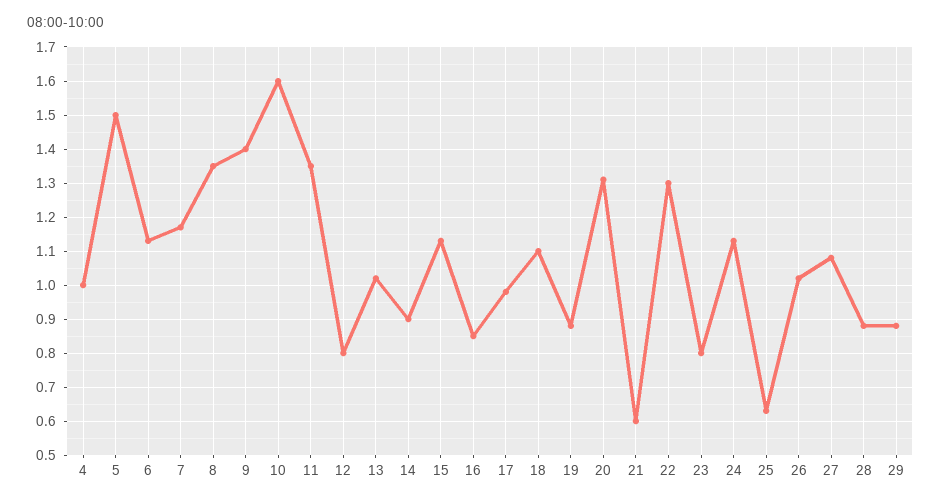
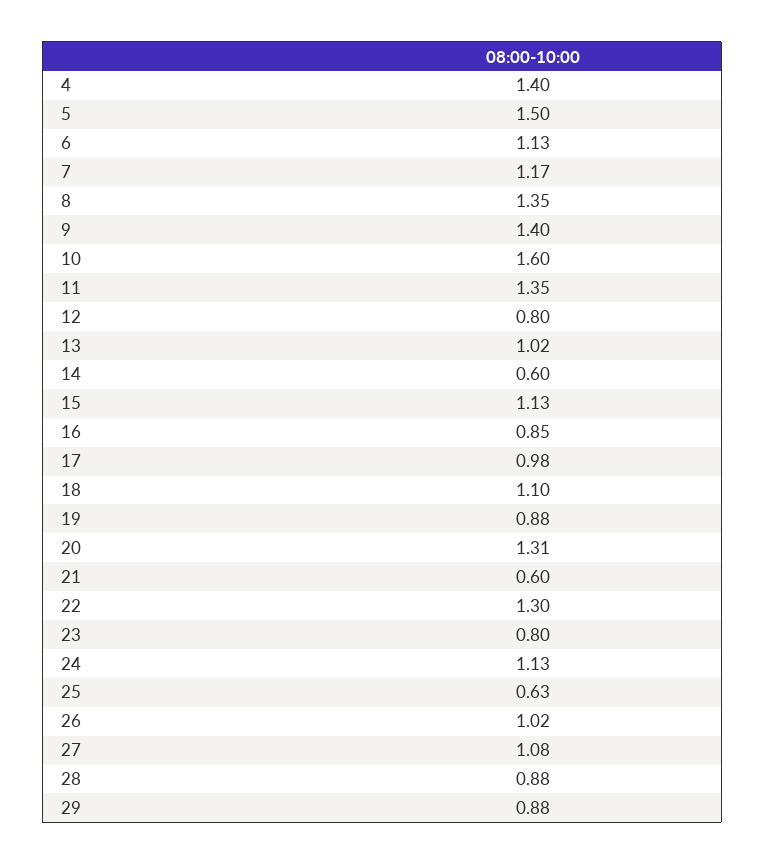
  {
-   "4": 1,
+   "4": 1.4,
    "5": 1.5,
    "6": 1.13,
    "7": 1.17,
    "8": 1.35,
    "9": 1.4,
    "10": 1.6,
    "11": 1.35,
    "12": 0.8,
    "13": 1.02,
-   "14": 0.9,
+   "14": 0.6,
    "15": 1.13,
    "16": 0.85,
    "17": 0.98,
    "18": 1.1,
    "19": 0.88,
    "20": 1.31,
    "21": 0.6,
    "22": 1.3,
    "23": 0.8,
    "24": 1.13,
    "25": 0.63,
    "26": 1.02,
    "27": 1.08,
    "28": 0.88,
    "29": 0.88
  }

